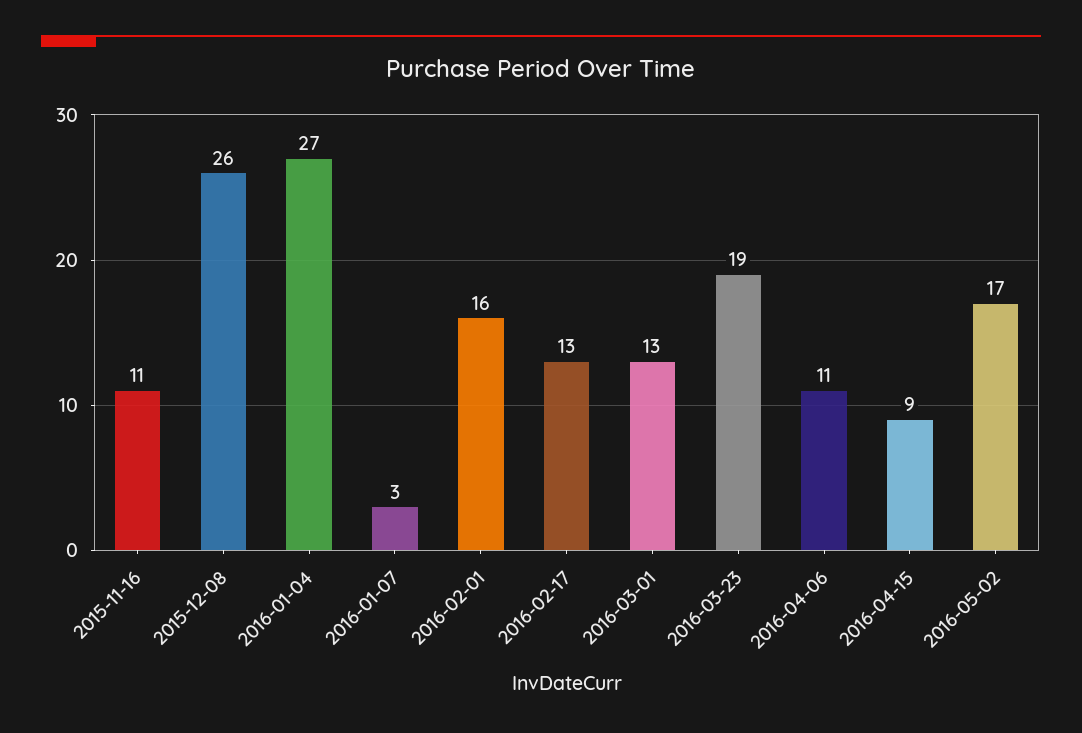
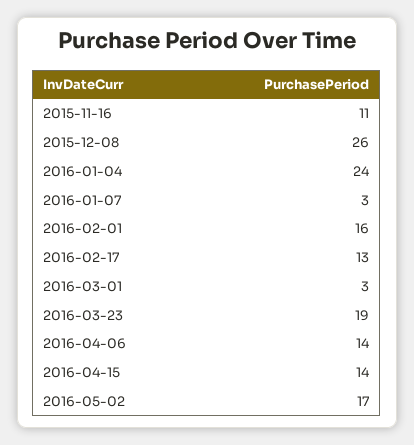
  {
    "2015-11-16": 11,
    "2015-12-08": 26,
-   "2016-01-04": 27,
+   "2016-01-04": 24,
    "2016-01-07": 3,
    "2016-02-01": 16,
    "2016-02-17": 13,
-   "2016-03-01": 13,
+   "2016-03-01": 3,
    "2016-03-23": 19,
-   "2016-04-06": 11,
+   "2016-04-06": 14,
-   "2016-04-15": 9,
+   "2016-04-15": 14,
    "2016-05-02": 17
  }

